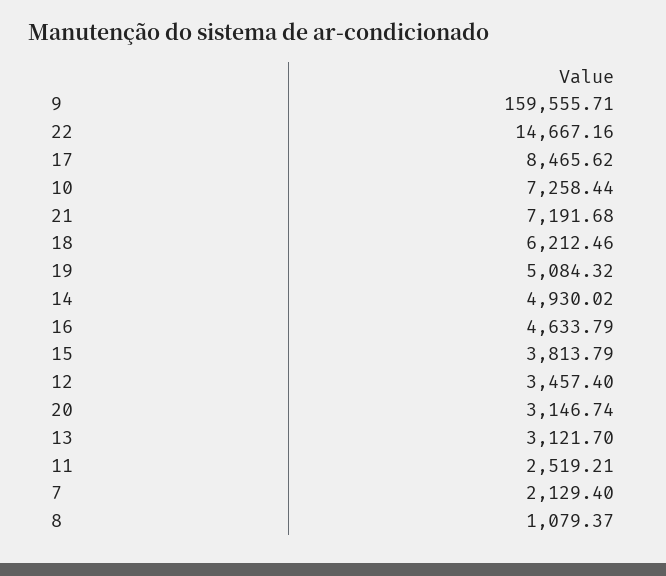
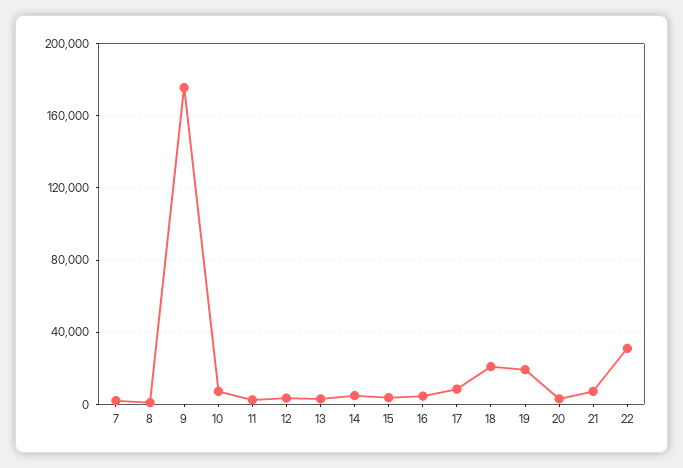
  {
-   "9": 159555.71,
+   "9": 175000,
-   "22": 14667.16,
+   "22": 30000,
    "17": 8465.62,
    "10": 7258.44,
    "21": 7191.68,
-   "18": 6212.46,
+   "18": 20000,
-   "19": 5084.32,
+   "19": 20000,
    "14": 4930.02,
    "16": 4633.79,
    "15": 3813.79,
    "12": 3457.4,
    "20": 3146.74,
    "13": 3121.7,
    "11": 2519.21,
    "7": 2129.4,
    "8": 1079.37
  }

